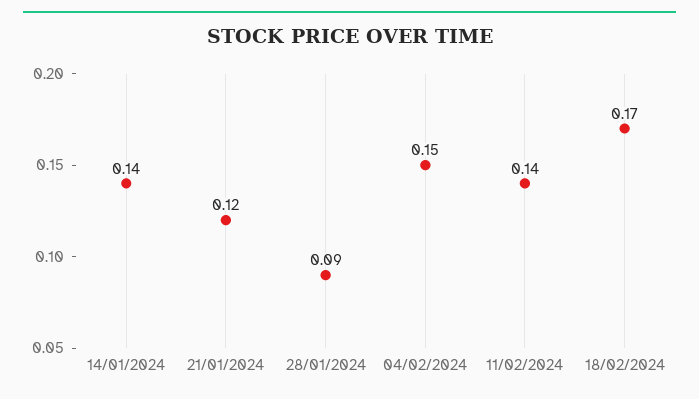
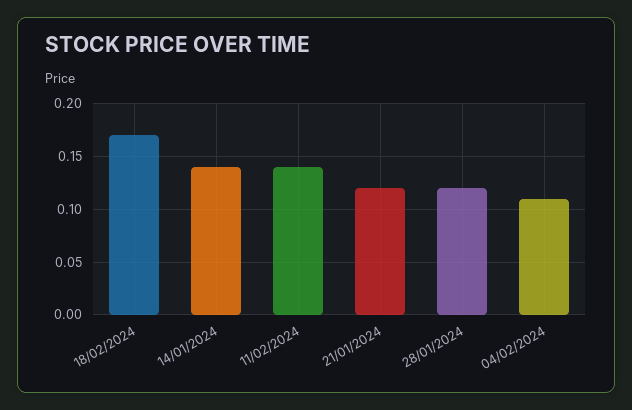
  {
    "14/01/2024": 0.14,
    "21/01/2024": 0.12,
-   "28/01/2024": 0.09,
+   "28/01/2024": 0.12,
-   "04/02/2024": 0.15,
+   "04/02/2024": 0.11,
    "11/02/2024": 0.14,
    "18/02/2024": 0.17
  }

